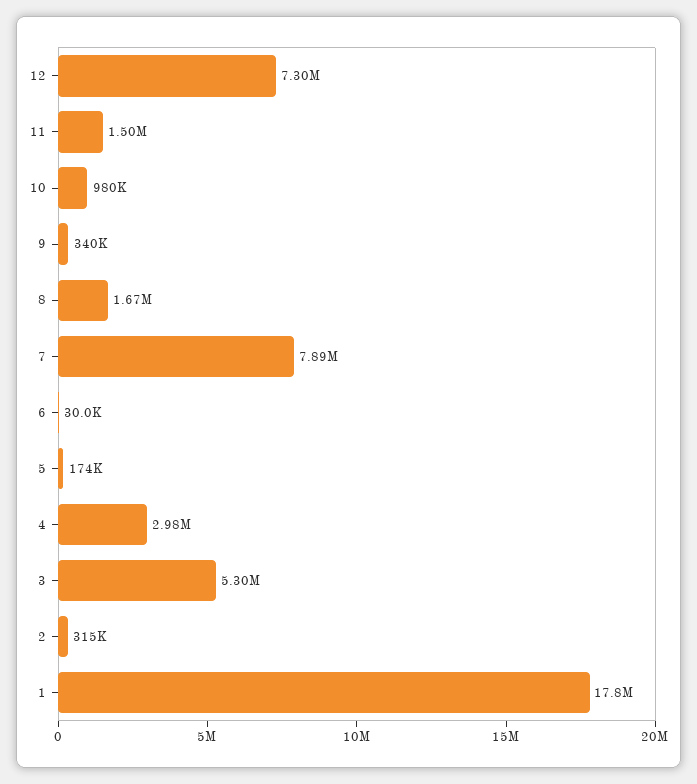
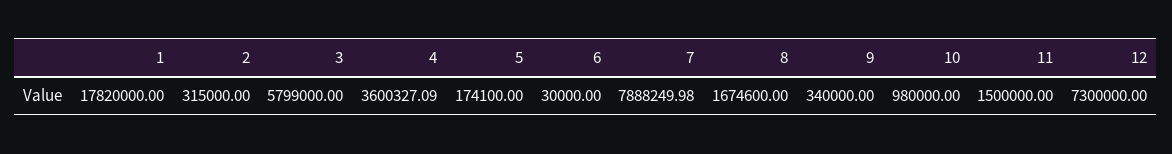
  {
    "12": 7300000,
    "11": 1500000,
    "10": 980000,
    "9": 340000,
    "8": 1674600,
    "7": 7888249.98,
    "6": 30000,
    "5": 174100,
-   "4": 2980000,
+   "4": 3600327.09,
-   "3": 5300000,
+   "3": 5799000,
    "2": 315000,
    "1": 17820000
  }

